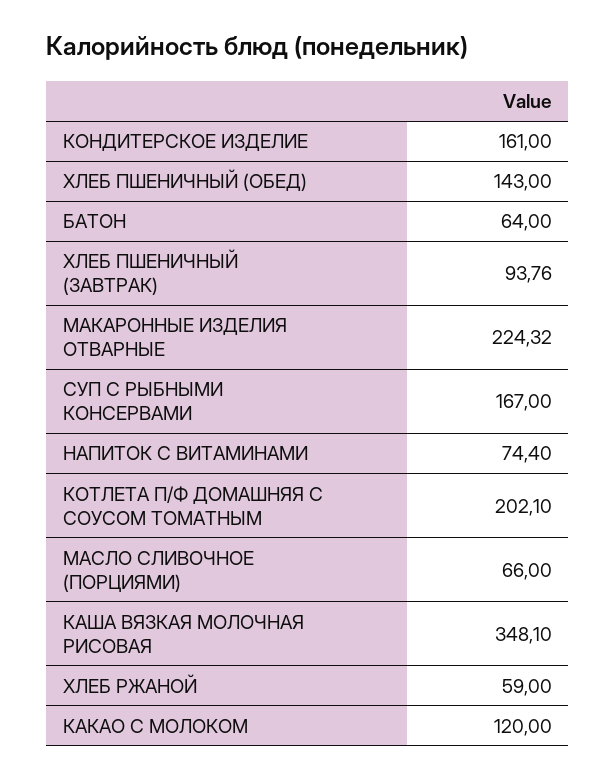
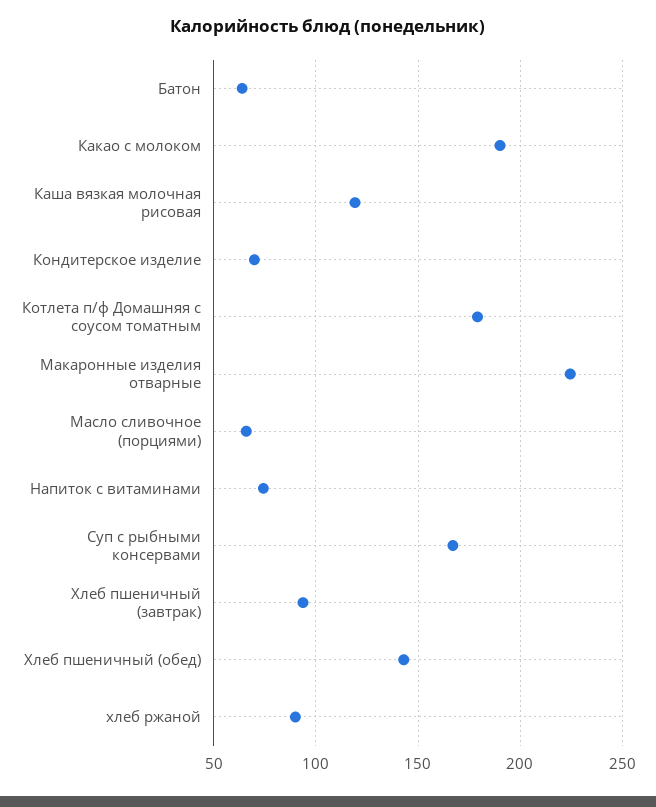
  {
-   "КОНДИТЕРСКОЕ ИЗДЕЛИЕ": 161,
+   "КОНДИТЕРСКОЕ ИЗДЕЛИЕ": 70,
    "ХЛЕБ ПШЕНИЧНЫЙ (ОБЕД)": 143,
    "БАТОН": 64,
    "ХЛЕБ ПШЕНИЧНЫЙ (ЗАВТРАК)": 93.76,
    "МАКАРОННЫЕ ИЗДЕЛИЯ ОТВАРНЫЕ": 224.32,
    "СУП С РЫБНЫМИ КОНСЕРВАМИ": 167,
    "НАПИТОК С ВИТАМИНАМИ": 74.4,
-   "КОТЛЕТА П/Ф ДОМАШНЯЯ С СОУСОМ ТОМАТНЫМ": 202.1,
+   "КОТЛЕТА П/Ф ДОМАШНЯЯ С СОУСОМ ТОМАТНЫМ": 180,
    "МАСЛО СЛИВОЧНОЕ (ПОРЦИЯМИ)": 66,
-   "КАША ВЯЗКАЯ МОЛОЧНАЯ РИСОВАЯ": 348.1,
+   "КАША ВЯЗКАЯ МОЛОЧНАЯ РИСОВАЯ": 120,
-   "ХЛЕБ РЖАНОЙ": 59,
+   "ХЛЕБ РЖАНОЙ": 90,
-   "КАКАО С МОЛОКОМ": 120
+   "КАКАО С МОЛОКОМ": 190
  }

